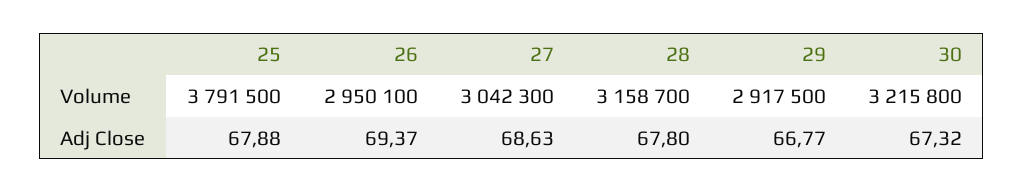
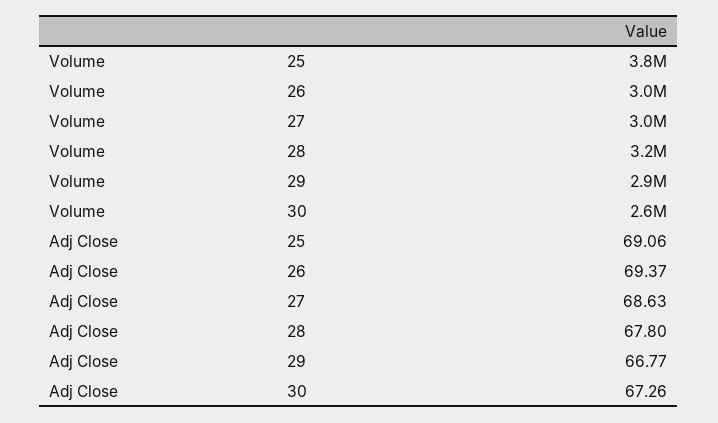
  {
    "25": {
      "Volume": 3791500,
-     "Adj Close": 67.88
+     "Adj Close": 69.06
    },
    "26": {
      "Volume": 2950100,
      "Adj Close": 69.37
    },
    "27": {
      "Volume": 3042300,
      "Adj Close": 68.63
    },
    "28": {
      "Volume": 3158700,
      "Adj Close": 67.8
    },
    "29": {
      "Volume": 2917500,
      "Adj Close": 66.77
    },
    "30": {
-     "Volume": 3215800,
+     "Volume": 2600000,
-     "Adj Close": 67.32
+     "Adj Close": 67.26
    }
  }

